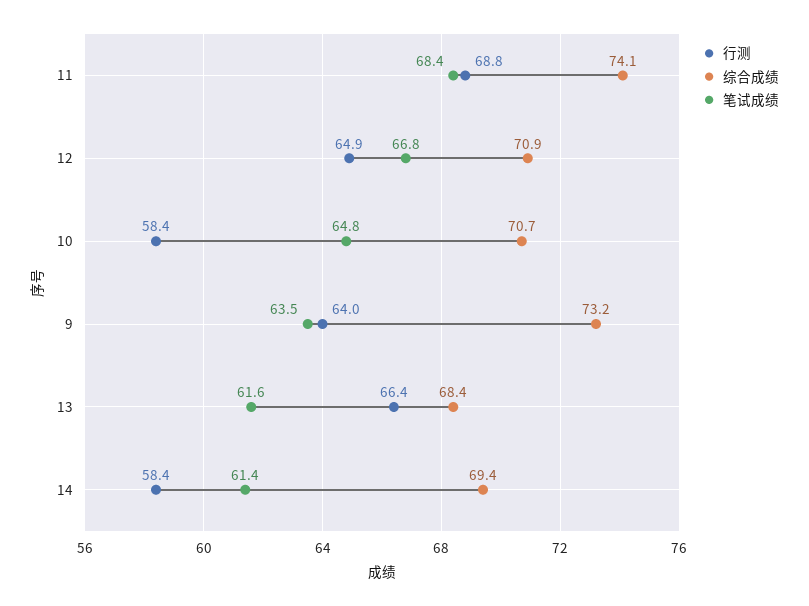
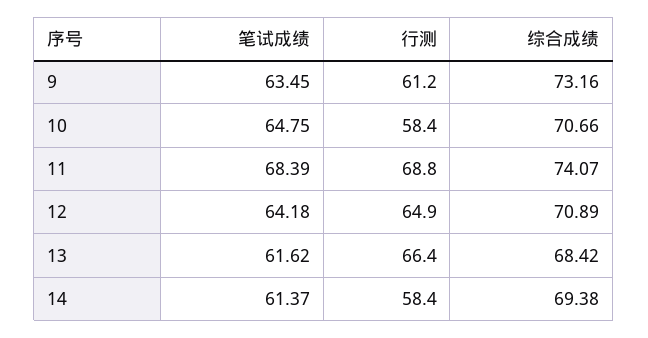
  {
    "行测": {
      "11": 68.8,
      "12": 64.9,
      "10": 58.4,
-     "9": 64,
+     "9": 61.2,
      "13": 66.4,
      "14": 58.4
    },
    "综合成绩": {
      "11": 74.07,
      "12": 70.89,
      "10": 70.66,
      "9": 73.16,
      "13": 68.42,
      "14": 69.38
    },
    "笔试成绩": {
      "11": 68.39,
-     "12": 66.8,
+     "12": 64.18,
      "10": 64.75,
      "9": 63.45,
      "13": 61.62,
      "14": 61.37
    }
  }

